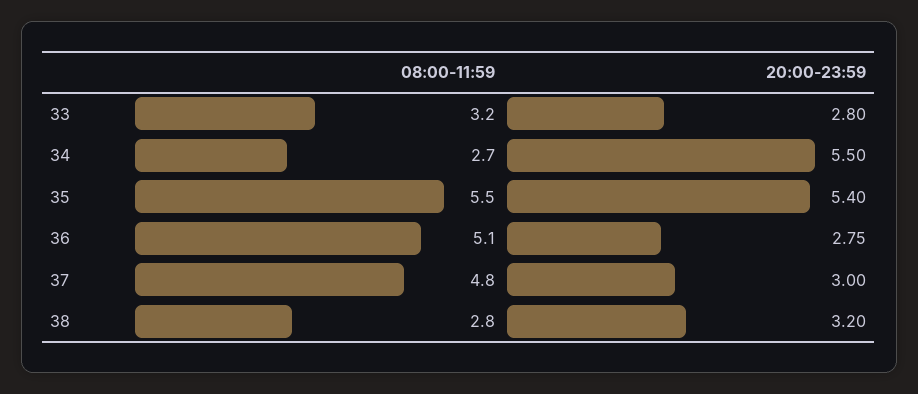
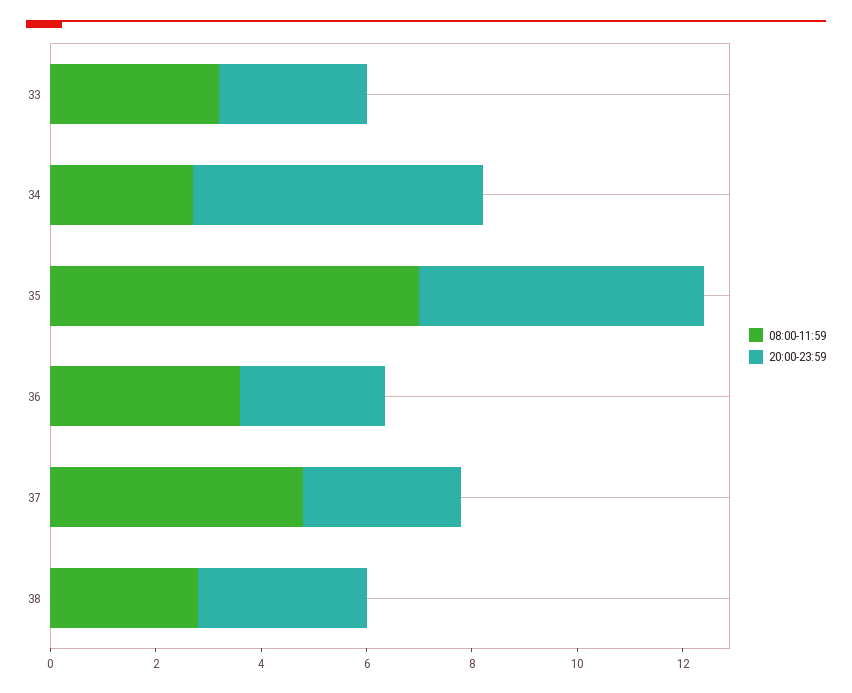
  {
    "08:00-11:59": {
      "33": 3.2,
      "34": 2.7,
-     "35": 5.5,
+     "35": 7,
-     "36": 5.1,
+     "36": 3.5,
      "37": 4.8,
      "38": 2.8
    },
    "20:00-23:59": {
      "33": 2.8,
      "34": 5.5,
      "35": 5.4,
      "36": 2.75,
      "37": 3,
      "38": 3.2
    }
  }

